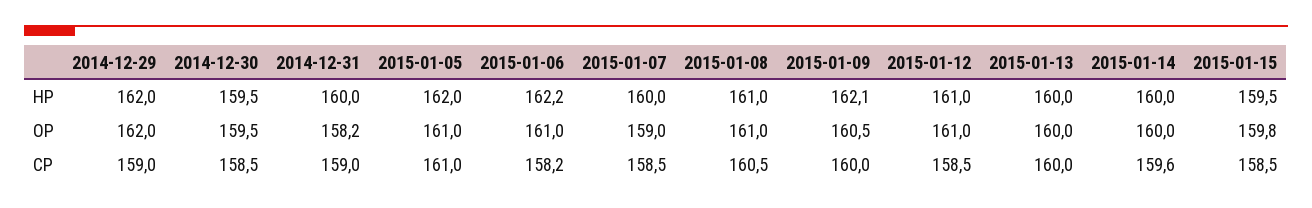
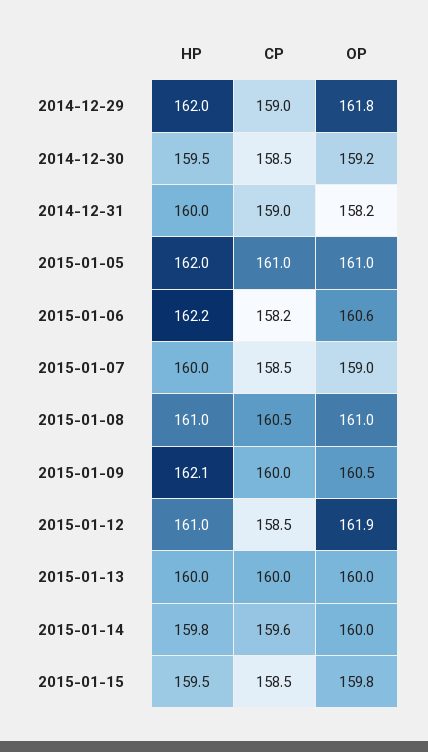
  {
    "2014-12-29": {
      "HP": 162,
-     "OP": 162,
+     "OP": 161.8,
      "CP": 159
    },
    "2014-12-30": {
      "HP": 159.5,
-     "OP": 159.5,
+     "OP": 159.2,
      "CP": 158.5
    },
    "2014-12-31": {
      "HP": 160,
      "OP": 158.2,
      "CP": 159
    },
    "2015-01-05": {
      "HP": 162,
      "OP": 161,
      "CP": 161
    },
    "2015-01-06": {
      "HP": 162.2,
-     "OP": 161,
+     "OP": 160.6,
      "CP": 158.2
    },
    "2015-01-07": {
      "HP": 160,
      "OP": 159,
      "CP": 158.5
    },
    "2015-01-08": {
      "HP": 161,
      "OP": 161,
      "CP": 160.5
    },
    "2015-01-09": {
      "HP": 162.1,
      "OP": 160.5,
      "CP": 160
    },
    "2015-01-12": {
      "HP": 161,
-     "OP": 161,
+     "OP": 161.9,
      "CP": 158.5
    },
    "2015-01-13": {
      "HP": 160,
      "OP": 160,
      "CP": 160
    },
    "2015-01-14": {
-     "HP": 160,
+     "HP": 159.8,
      "OP": 160,
      "CP": 159.6
    },
    "2015-01-15": {
      "HP": 159.5,
      "OP": 159.8,
      "CP": 158.5
    }
  }

